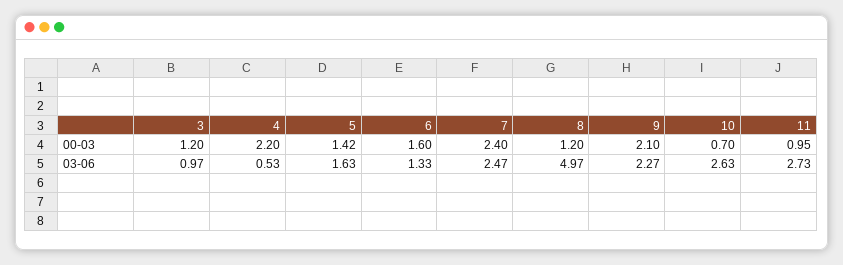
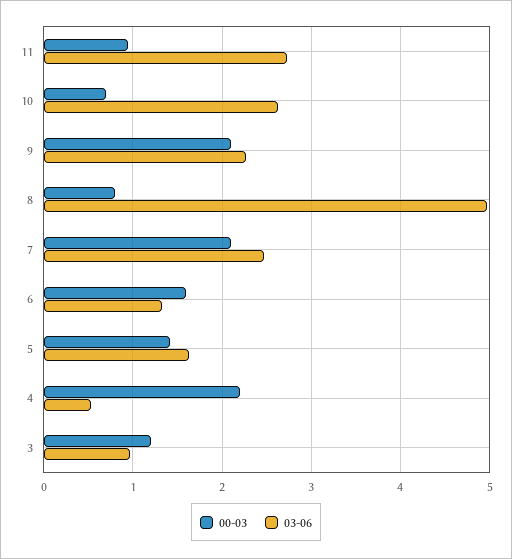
  {
    "00-03": {
      "3": 1.2,
      "4": 2.2,
      "5": 1.42,
      "6": 1.6,
-     "7": 2.4,
+     "7": 2.1,
-     "8": 1.2,
+     "8": 0.8,
      "9": 2.1,
      "10": 0.7,
      "11": 0.95
    },
    "03-06": {
      "3": 0.97,
      "4": 0.53,
      "5": 1.63,
      "6": 1.33,
      "7": 2.47,
      "8": 4.97,
      "9": 2.27,
      "10": 2.63,
      "11": 2.73
    }
  }

